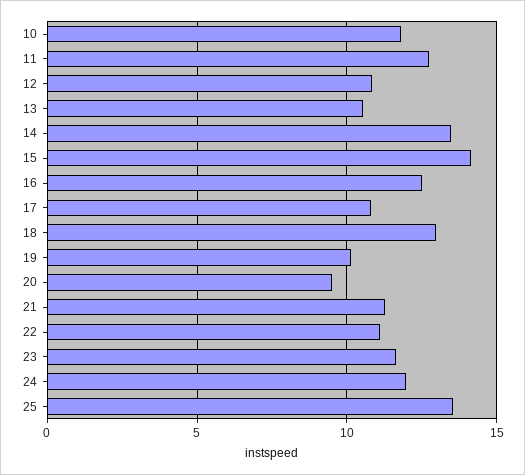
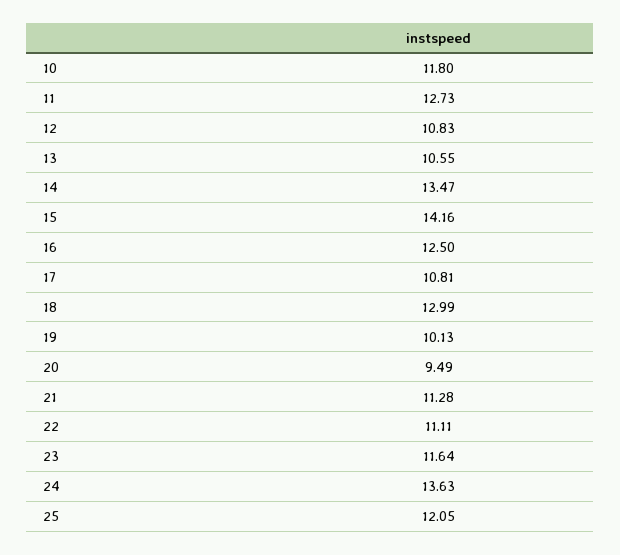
  {
    "10": 11.8,
    "11": 12.73,
    "12": 10.83,
    "13": 10.55,
    "14": 13.47,
    "15": 14.16,
    "16": 12.5,
    "17": 10.81,
    "18": 12.99,
    "19": 10.13,
    "20": 9.49,
    "21": 11.28,
    "22": 11.11,
    "23": 11.64,
-   "24": 12,
+   "24": 13.63,
-   "25": 13.5
+   "25": 12.05
  }

